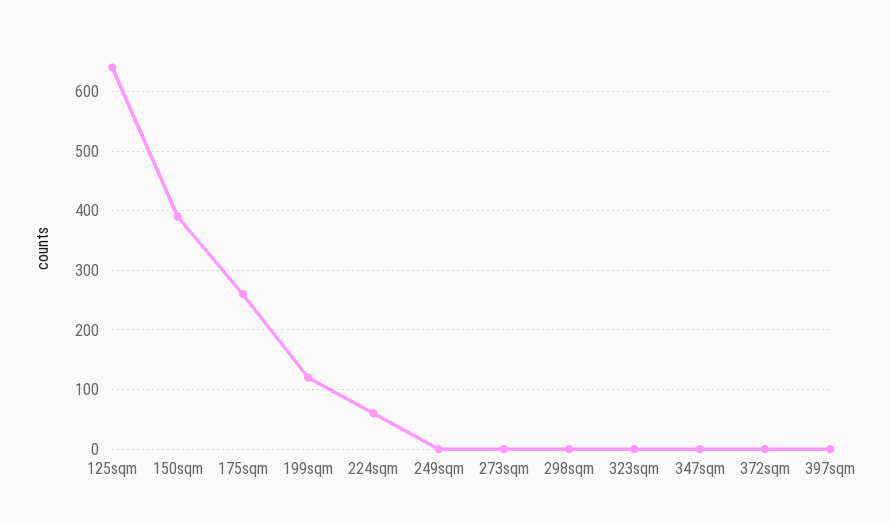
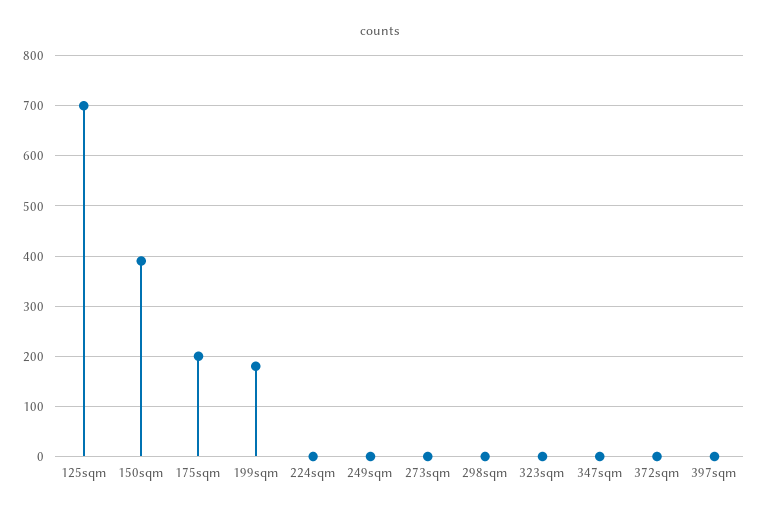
  {
-   "125sqm": 640,
+   "125sqm": 700,
    "150sqm": 400,
-   "175sqm": 260,
+   "175sqm": 200,
-   "199sqm": 120,
+   "199sqm": 180,
-   "224sqm": 60,
+   "224sqm": 0,
    "249sqm": 0,
    "273sqm": 0,
    "298sqm": 0,
    "323sqm": 0,
    "347sqm": 0,
    "372sqm": 0,
    "397sqm": 0
  }

